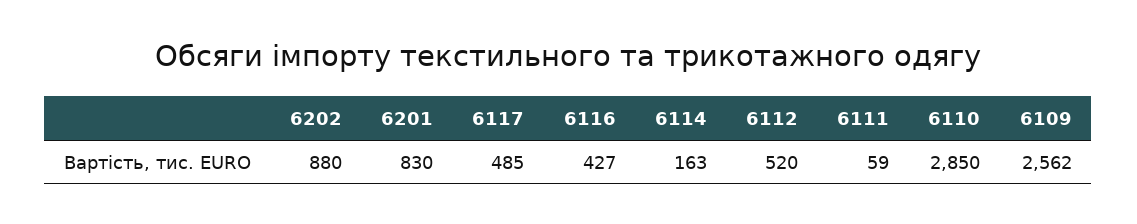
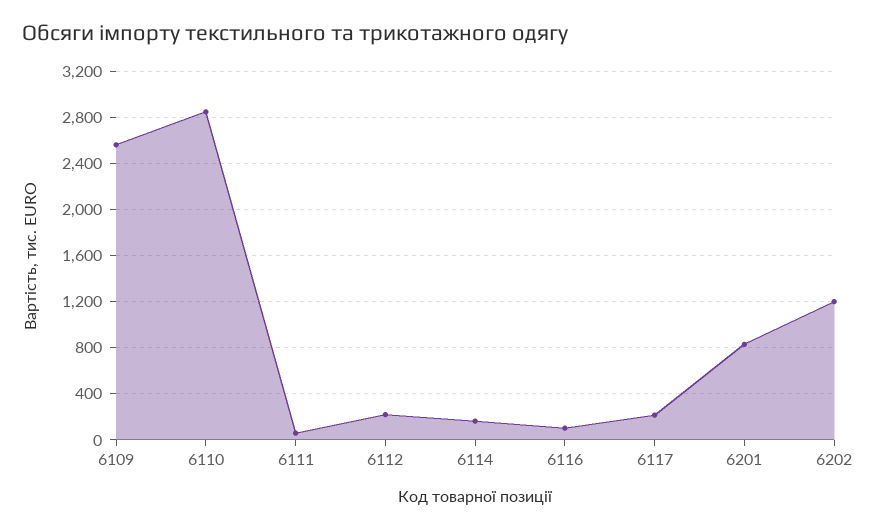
  {
-   "6202": 880,
+   "6202": 1200,
    "6201": 830,
-   "6117": 485,
+   "6117": 200,
-   "6116": 427,
+   "6116": 100,
    "6114": 163,
-   "6112": 520,
+   "6112": 200,
    "6111": 59,
    "6110": 2850,
    "6109": 2562
  }

